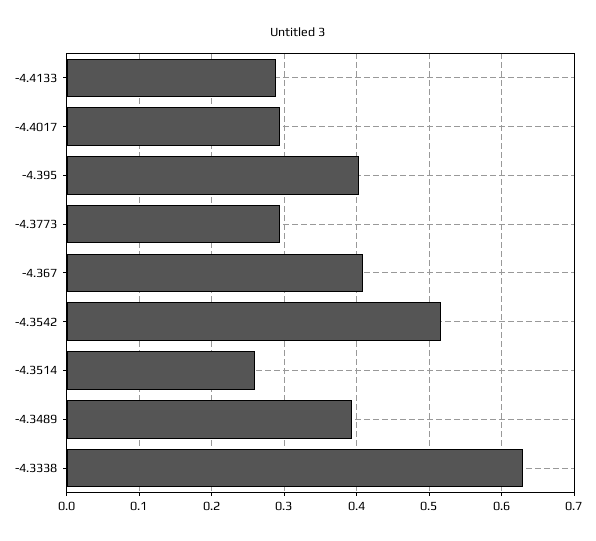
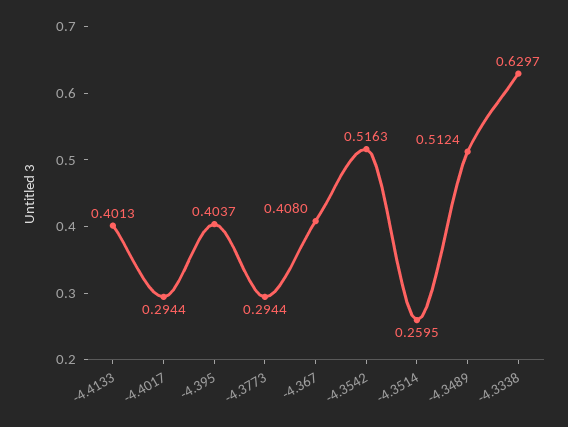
  {
-   "-4.4133": 0.29,
+   "-4.4133": 0.4013,
    "-4.4017": 0.2944,
    "-4.395": 0.4037,
    "-4.3773": 0.2944,
    "-4.367": 0.408,
    "-4.3542": 0.5163,
    "-4.3514": 0.2595,
-   "-4.3489": 0.39,
+   "-4.3489": 0.5124,
    "-4.3338": 0.6297
  }

